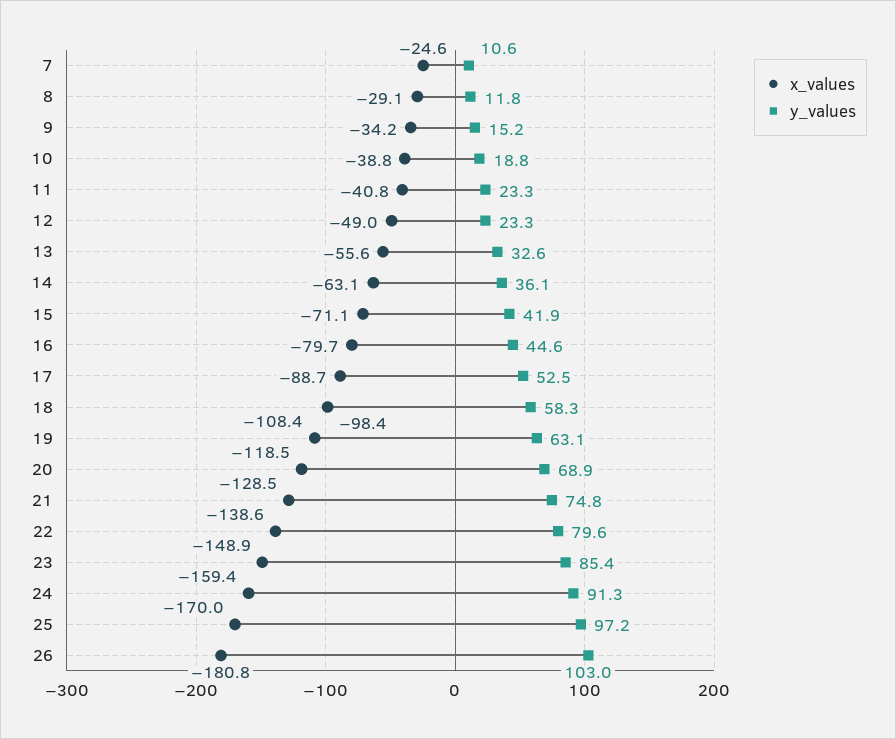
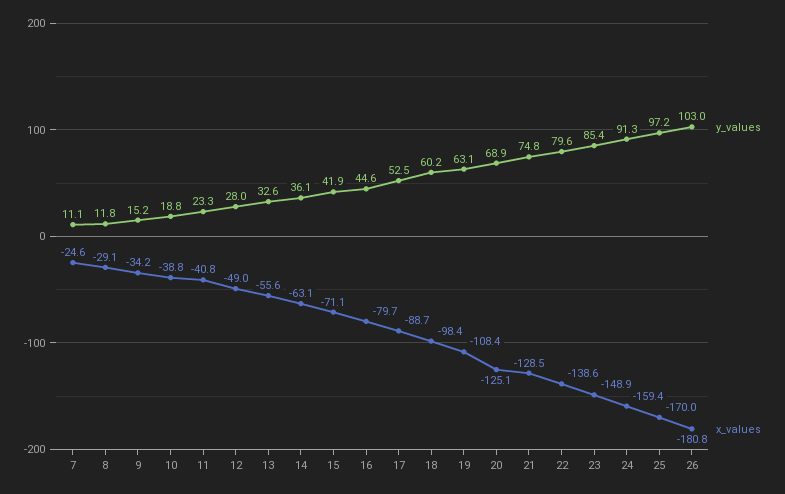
  {
    "x_values": {
      "7": -24.6,
      "8": -29.1,
      "9": -34.2,
      "10": -38.8,
      "11": -40.8,
      "12": -49,
      "13": -55.6,
      "14": -63.1,
      "15": -71.1,
      "16": -79.7,
      "17": -88.7,
      "18": -98.4,
      "19": -108.4,
-     "20": -118.5,
+     "20": -125.1,
      "21": -128.5,
      "22": -138.6,
      "23": -148.9,
      "24": -159.4,
      "25": -170,
      "26": -180.8
    },
    "y_values": {
-     "7": 10.6,
+     "7": 11.1,
      "8": 11.8,
      "9": 15.2,
      "10": 18.8,
      "11": 23.3,
-     "12": 23.3,
+     "12": 28,
      "13": 32.6,
      "14": 36.1,
      "15": 41.9,
      "16": 44.6,
      "17": 52.5,
-     "18": 58.3,
+     "18": 60.2,
      "19": 63.1,
      "20": 68.9,
      "21": 74.8,
      "22": 79.6,
      "23": 85.4,
      "24": 91.3,
      "25": 97.2,
      "26": 103
    }
  }

